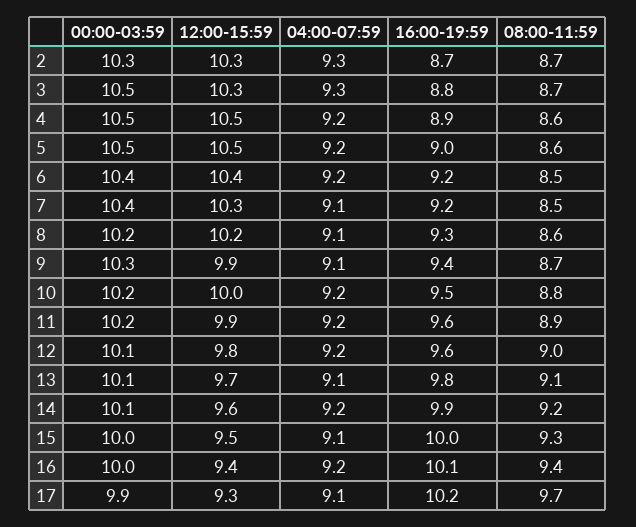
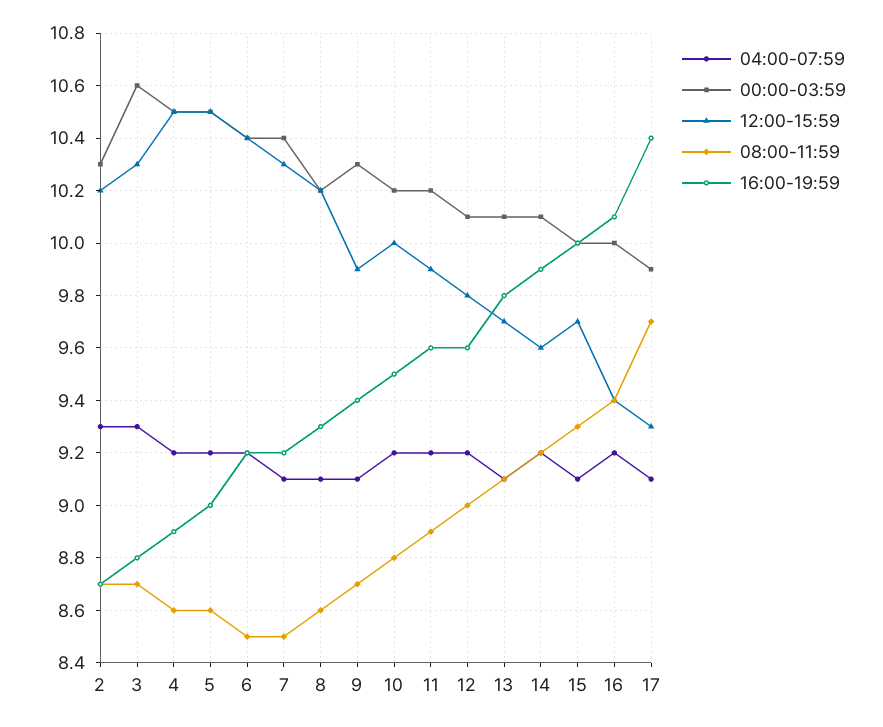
  {
    "00:00-03:59": {
      "2": 10.3,
-     "3": 10.5,
+     "3": 10.6,
      "4": 10.5,
      "5": 10.5,
      "6": 10.4,
      "7": 10.4,
      "8": 10.2,
      "9": 10.3,
      "10": 10.2,
      "11": 10.2,
      "12": 10.1,
      "13": 10.1,
      "14": 10.1,
      "15": 10,
      "16": 10,
      "17": 9.9
    },
    "12:00-15:59": {
-     "2": 10.3,
+     "2": 10.2,
      "3": 10.3,
      "4": 10.5,
      "5": 10.5,
      "6": 10.4,
      "7": 10.3,
      "8": 10.2,
      "9": 9.9,
      "10": 10,
      "11": 9.9,
      "12": 9.8,
      "13": 9.7,
      "14": 9.6,
-     "15": 9.5,
+     "15": 9.7,
      "16": 9.4,
      "17": 9.3
    },
    "04:00-07:59": {
      "2": 9.3,
      "3": 9.3,
      "4": 9.2,
      "5": 9.2,
      "6": 9.2,
      "7": 9.1,
      "8": 9.1,
      "9": 9.1,
      "10": 9.2,
      "11": 9.2,
      "12": 9.2,
      "13": 9.1,
      "14": 9.2,
      "15": 9.1,
      "16": 9.2,
      "17": 9.1
    },
    "16:00-19:59": {
      "2": 8.7,
      "3": 8.8,
      "4": 8.9,
      "5": 9,
      "6": 9.2,
      "7": 9.2,
      "8": 9.3,
      "9": 9.4,
      "10": 9.5,
      "11": 9.6,
      "12": 9.6,
      "13": 9.8,
      "14": 9.9,
      "15": 10,
      "16": 10.1,
-     "17": 10.2
+     "17": 10.4
    },
    "08:00-11:59": {
      "2": 8.7,
      "3": 8.7,
      "4": 8.6,
      "5": 8.6,
      "6": 8.5,
      "7": 8.5,
      "8": 8.6,
      "9": 8.7,
      "10": 8.8,
      "11": 8.9,
      "12": 9,
      "13": 9.1,
      "14": 9.2,
      "15": 9.3,
      "16": 9.4,
      "17": 9.7
    }
  }

